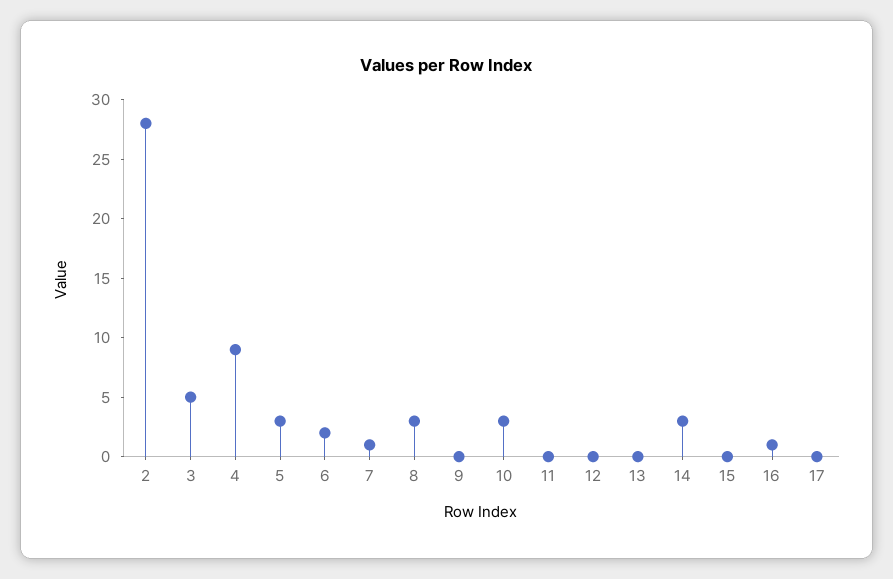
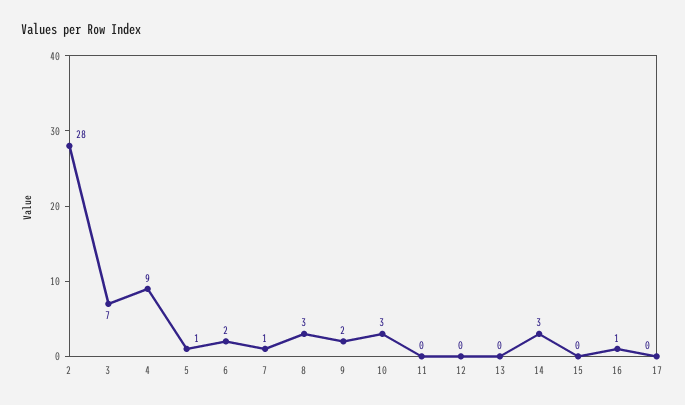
  {
    "2": 28,
-   "3": 5,
+   "3": 7,
    "4": 9,
-   "5": 3,
+   "5": 1,
    "6": 2,
    "7": 1,
    "8": 3,
-   "9": 0,
+   "9": 2,
    "10": 3,
    "11": 0,
    "12": 0,
    "13": 0,
    "14": 3,
    "15": 0,
    "16": 1,
    "17": 0
  }

